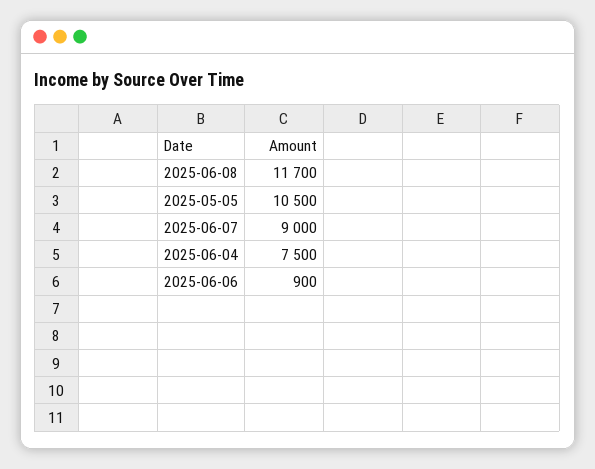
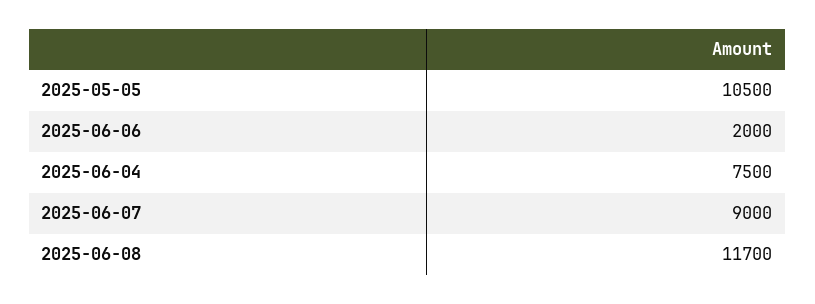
  {
    "2025-06-08": 11700,
    "2025-05-05": 10500,
    "2025-06-07": 9000,
    "2025-06-04": 7500,
-   "2025-06-06": 900
+   "2025-06-06": 2000
  }

